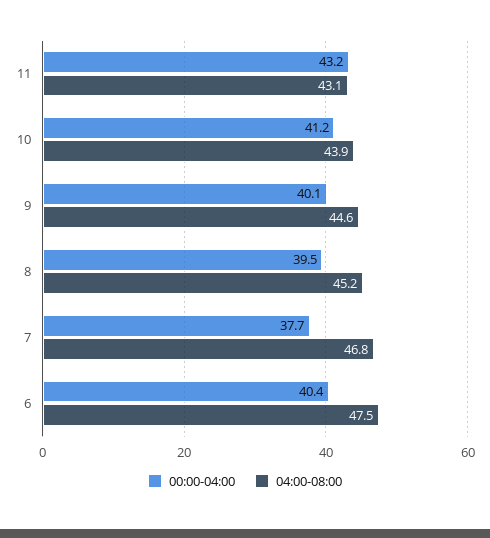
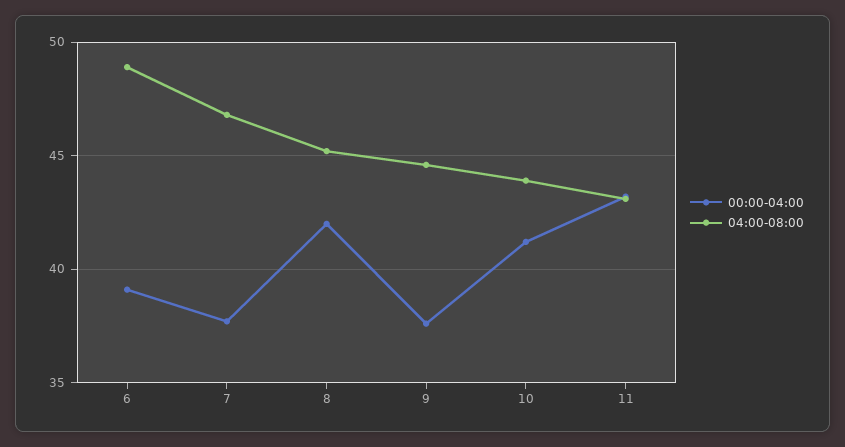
  {
    "00:00-04:00": {
      "11": 43.2,
      "10": 41.2,
-     "9": 40.1,
+     "9": 37.5,
-     "8": 39.5,
+     "8": 42,
      "7": 37.7,
-     "6": 40.4
+     "6": 39
    },
    "04:00-08:00": {
      "11": 43.1,
      "10": 43.9,
      "9": 44.6,
      "8": 45.2,
      "7": 46.8,
-     "6": 47.5
+     "6": 49
    }
  }

